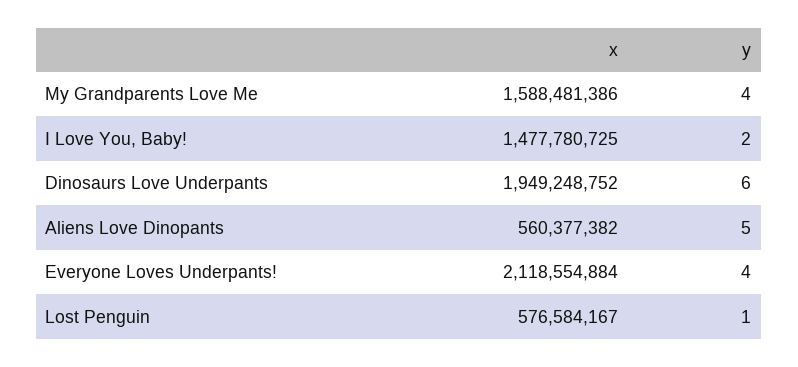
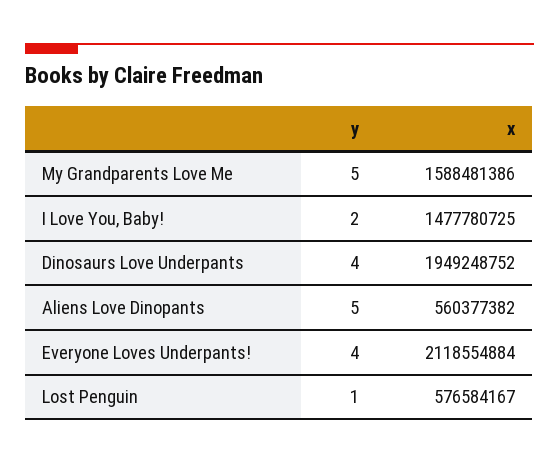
  {
    "x": {
      "My Grandparents Love Me": 1588481386,
      "I Love You, Baby!": 1477780725,
      "Dinosaurs Love Underpants": 1949248752,
      "Aliens Love Dinopants": 560377382,
      "Everyone Loves Underpants!": 2118554884,
      "Lost Penguin": 576584167
    },
    "y": {
-     "My Grandparents Love Me": 4,
+     "My Grandparents Love Me": 5,
      "I Love You, Baby!": 2,
-     "Dinosaurs Love Underpants": 6,
+     "Dinosaurs Love Underpants": 4,
      "Aliens Love Dinopants": 5,
      "Everyone Loves Underpants!": 4,
      "Lost Penguin": 1
    }
  }

